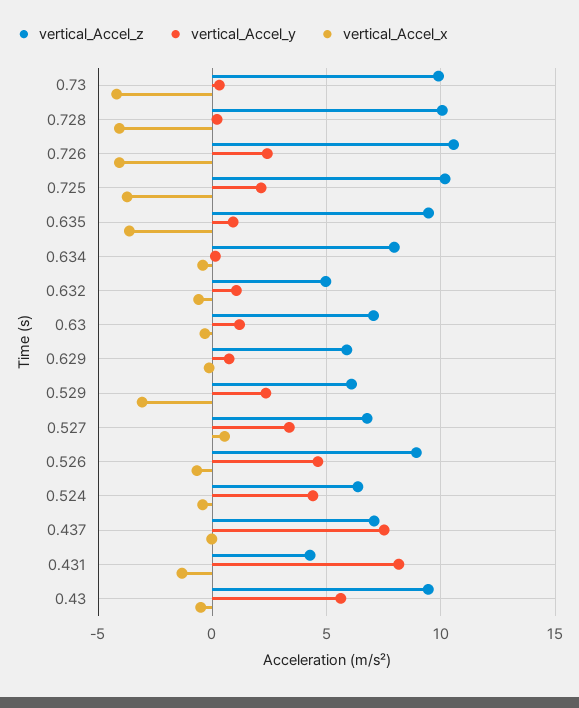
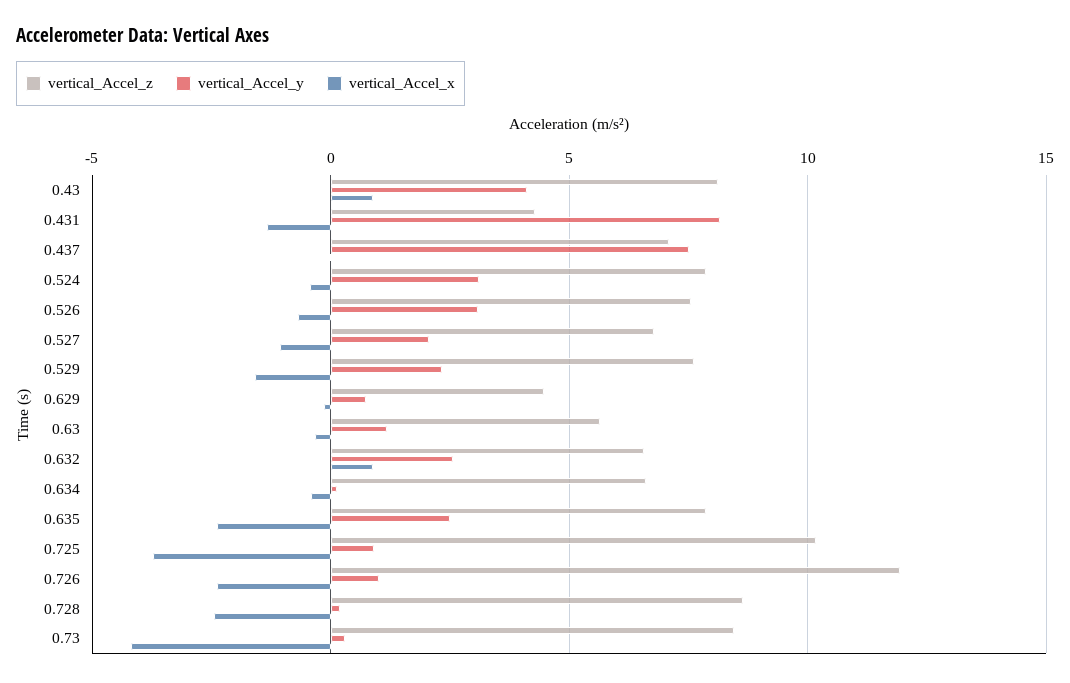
  {
    "vertical_Accel_z": {
-     "0.73": 10,
+     "0.73": 8.5,
-     "0.728": 10,
+     "0.728": 8.5,
-     "0.726": 10.5,
+     "0.726": 12,
      "0.725": 10,
-     "0.635": 9.5,
+     "0.635": 8,
-     "0.634": 8,
+     "0.634": 6.5,
-     "0.632": 5,
+     "0.632": 6.5,
-     "0.63": 7,
+     "0.63": 5.5,
-     "0.629": 6,
+     "0.629": 4.5,
-     "0.529": 6,
+     "0.529": 7.5,
      "0.527": 7,
-     "0.526": 9,
+     "0.526": 7.5,
-     "0.524": 6.5,
+     "0.524": 8,
      "0.437": 7,
      "0.431": 4.5,
-     "0.43": 9.5
+     "0.43": 8
    },
    "vertical_Accel_y": {
      "0.73": 0.5,
      "0.728": 0,
-     "0.726": 2.5,
+     "0.726": 1,
-     "0.725": 2,
+     "0.725": 1,
-     "0.635": 1,
+     "0.635": 2.5,
      "0.634": 0,
-     "0.632": 1,
+     "0.632": 2.5,
      "0.63": 1,
      "0.629": 0.5,
      "0.529": 2.5,
-     "0.527": 3.5,
+     "0.527": 2,
-     "0.526": 4.5,
+     "0.526": 3,
-     "0.524": 4.5,
+     "0.524": 3,
      "0.437": 7.5,
      "0.431": 8,
-     "0.43": 5.5
+     "0.43": 4
    },
    "vertical_Accel_x": {
      "0.73": -4,
-     "0.728": -4,
+     "0.728": -2.5,
-     "0.726": -4,
+     "0.726": -2.5,
      "0.725": -3.5,
-     "0.635": -3.5,
+     "0.635": -2.5,
      "0.634": -0.5,
-     "0.632": -0.5,
+     "0.632": 1,
      "0.63": -0.5,
      "0.629": 0,
-     "0.529": -3,
+     "0.529": -1.5,
-     "0.527": 0.5,
+     "0.527": -1,
      "0.526": -0.5,
      "0.524": -0.5,
      "0.437": 0,
      "0.431": -1.5,
-     "0.43": -0.5
+     "0.43": 1
    }
  }

